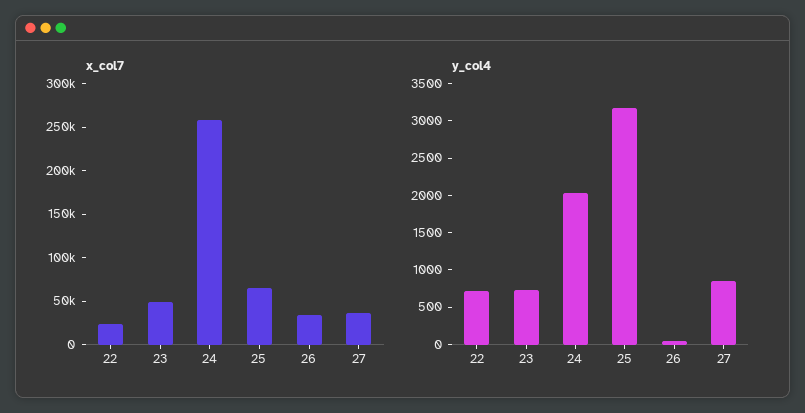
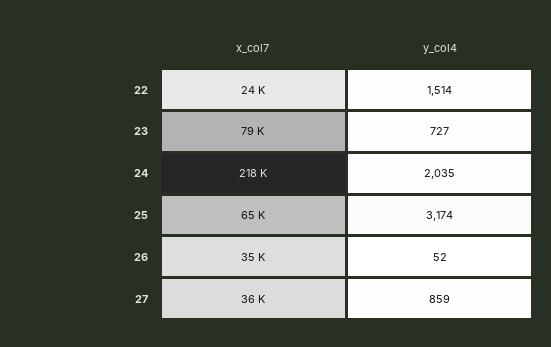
  {
    "x_col7": {
      "22": 24000,
-     "23": 50000,
+     "23": 79000,
-     "24": 260000,
+     "24": 218000,
      "25": 65000,
      "26": 35000,
      "27": 36000
    },
    "y_col4": {
-     "22": 750,
+     "22": 1514,
      "23": 727,
      "24": 2035,
      "25": 3174,
      "26": 52,
      "27": 859
    }
  }

